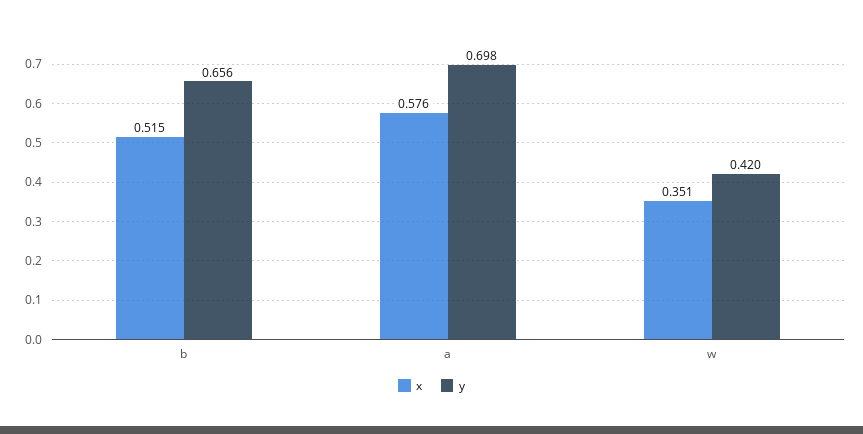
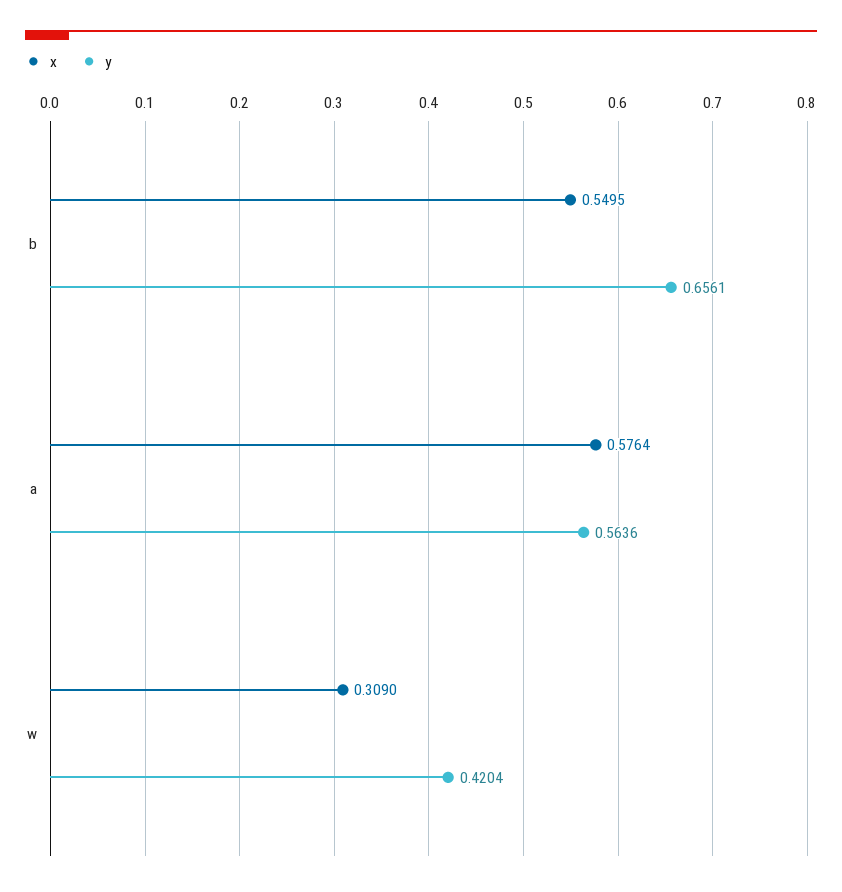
  {
    "x": {
-     "b": 0.515,
+     "b": 0.5495,
      "a": 0.5764,
-     "w": 0.351
+     "w": 0.309
    },
    "y": {
      "b": 0.6561,
-     "a": 0.698,
+     "a": 0.5636,
      "w": 0.4204
    }
  }

